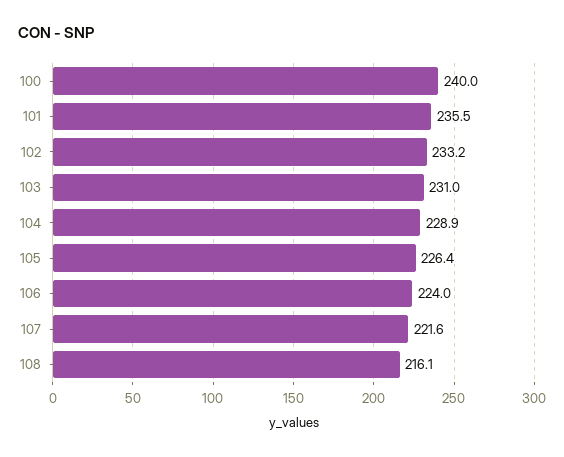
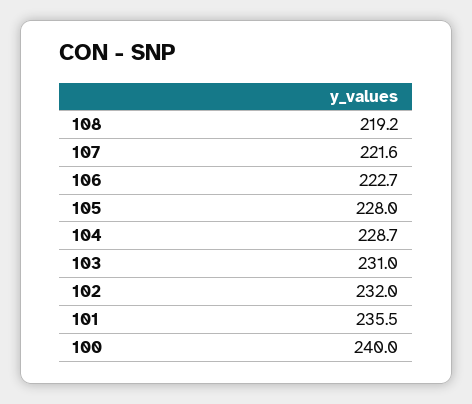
  {
    "100": 240,
    "101": 235.5,
-   "102": 233.2,
+   "102": 232,
    "103": 231,
-   "104": 228.9,
+   "104": 228.7,
-   "105": 226.4,
+   "105": 228,
-   "106": 224,
+   "106": 222.7,
    "107": 221.6,
-   "108": 216.1
+   "108": 219.2
  }

